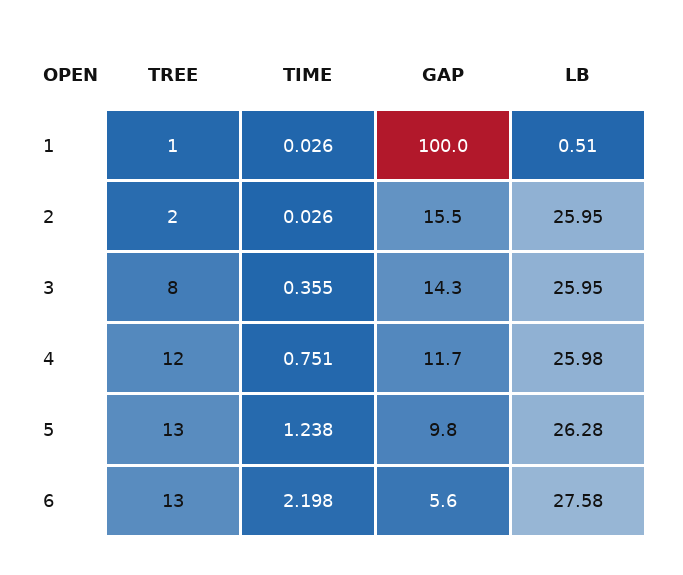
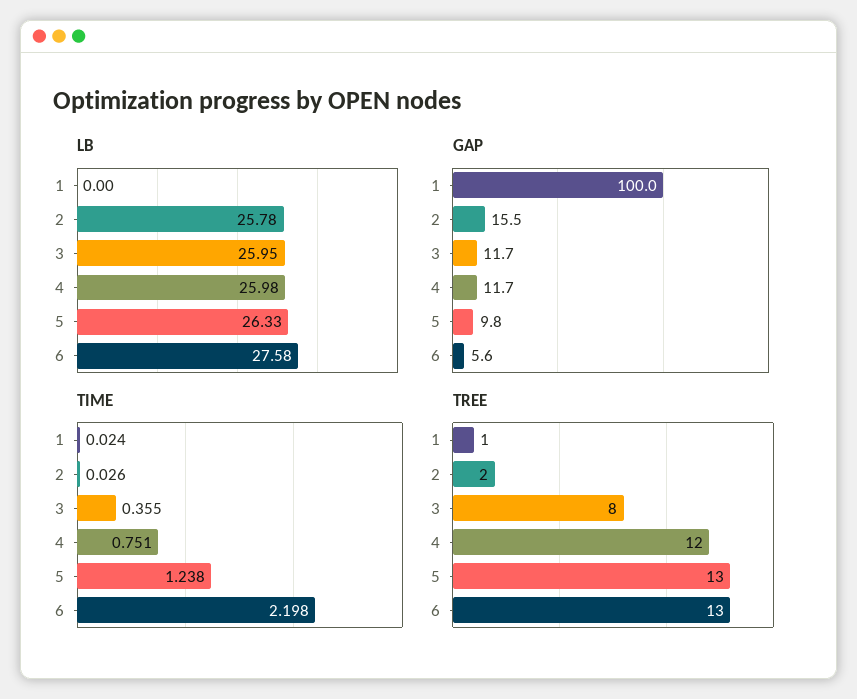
  {
    "TREE": {
      "1": 1,
      "2": 2,
      "3": 8,
      "4": 12,
      "5": 13,
      "6": 13
    },
    "TIME": {
-     "1": 0.026,
+     "1": 0.024,
      "2": 0.026,
      "3": 0.355,
      "4": 0.751,
      "5": 1.238,
      "6": 2.198
    },
    "GAP": {
      "1": 100,
      "2": 15.5,
-     "3": 14.3,
+     "3": 11.7,
      "4": 11.7,
      "5": 9.8,
      "6": 5.6
    },
    "LB": {
-     "1": 0.51,
+     "1": 0,
-     "2": 25.95,
+     "2": 25.78,
      "3": 25.95,
      "4": 25.98,
-     "5": 26.28,
+     "5": 26.33,
      "6": 27.58
    }
  }

